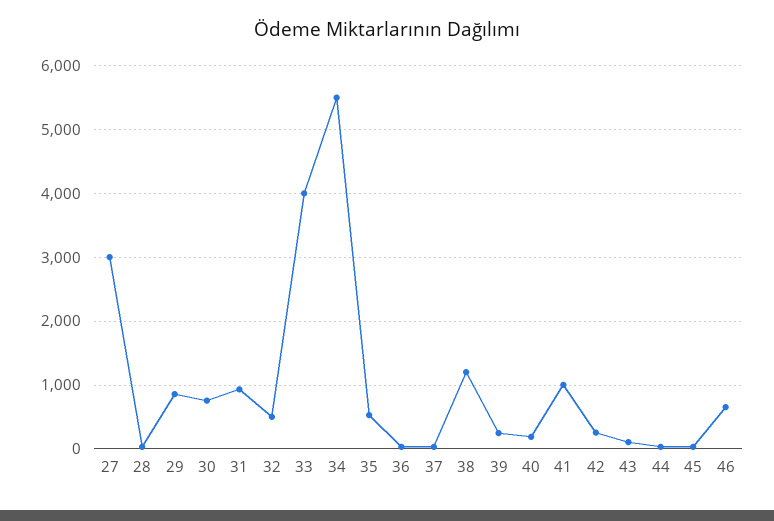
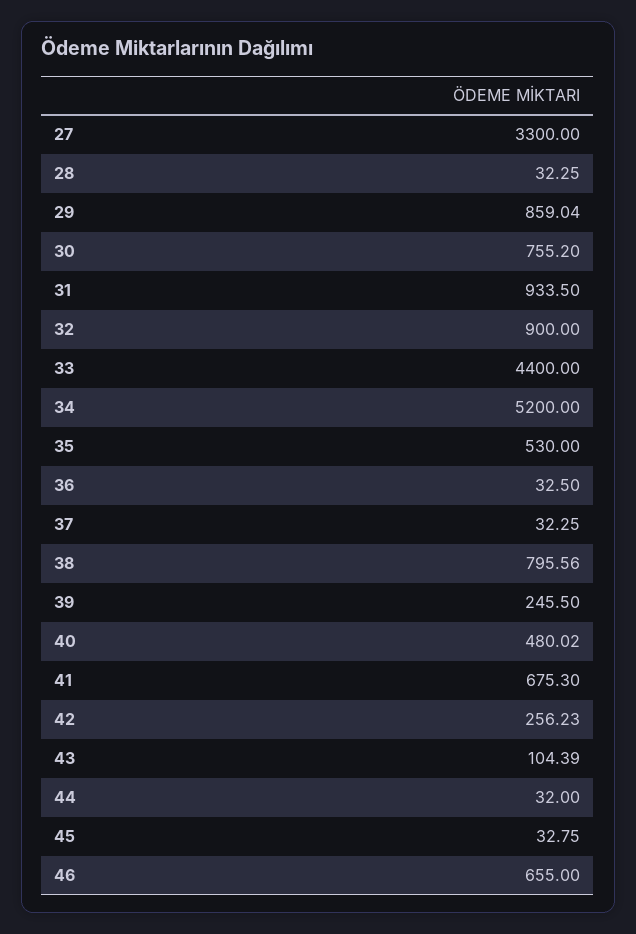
  {
-   "27": 3000,
+   "27": 3300,
    "28": 32.25,
    "29": 859.04,
    "30": 755.2,
    "31": 933.5,
-   "32": 500,
+   "32": 900,
-   "33": 4000,
+   "33": 4400,
-   "34": 5500,
+   "34": 5200,
    "35": 530,
    "36": 32.5,
    "37": 32.25,
-   "38": 1200,
+   "38": 795.56,
    "39": 245.5,
-   "40": 200,
+   "40": 480.02,
-   "41": 1000,
+   "41": 675.3,
    "42": 256.23,
    "43": 104.39,
    "44": 32,
    "45": 32.75,
    "46": 655
  }

